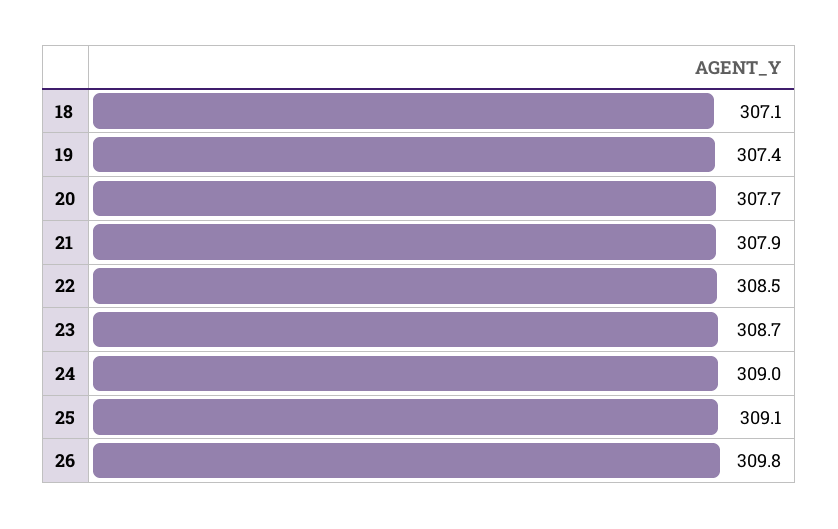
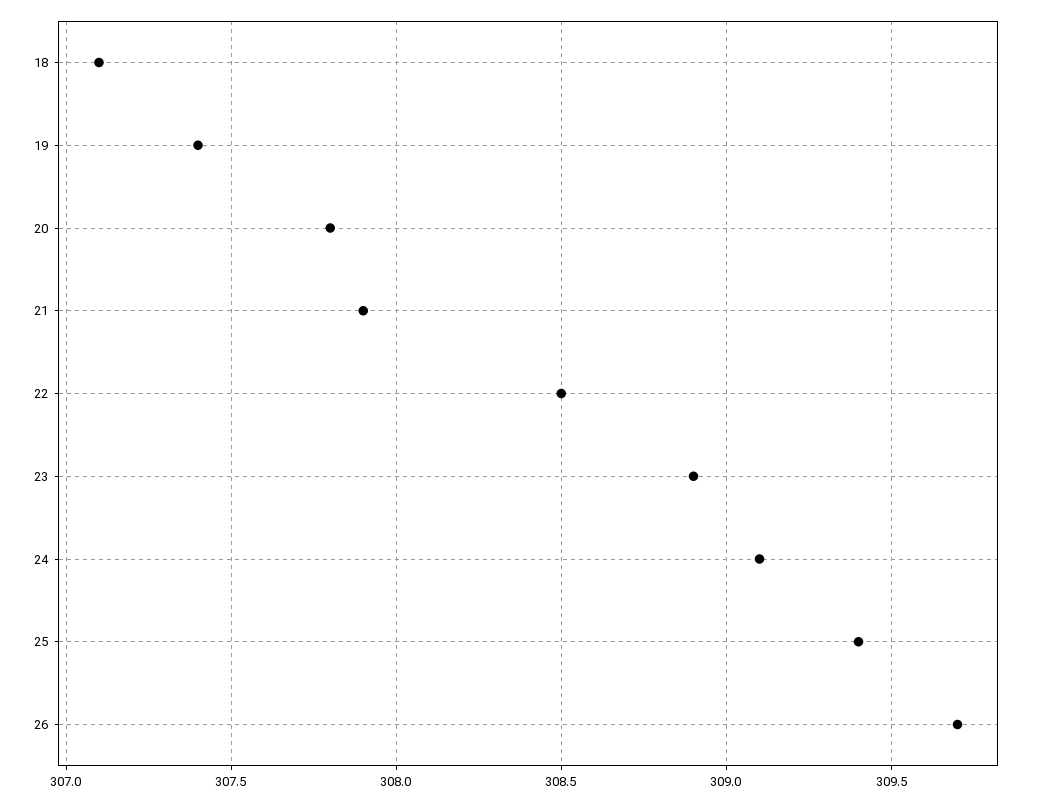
  {
    "18": 307.1,
    "19": 307.4,
-   "20": 307.7,
+   "20": 307.8,
    "21": 307.9,
    "22": 308.5,
-   "23": 308.7,
+   "23": 308.9,
-   "24": 309,
+   "24": 309.1,
-   "25": 309.1,
+   "25": 309.4,
-   "26": 309.8
+   "26": 309.7
  }

